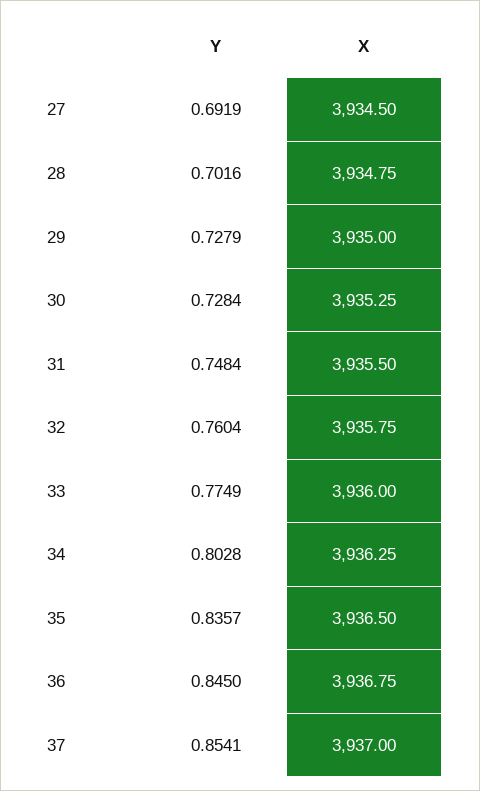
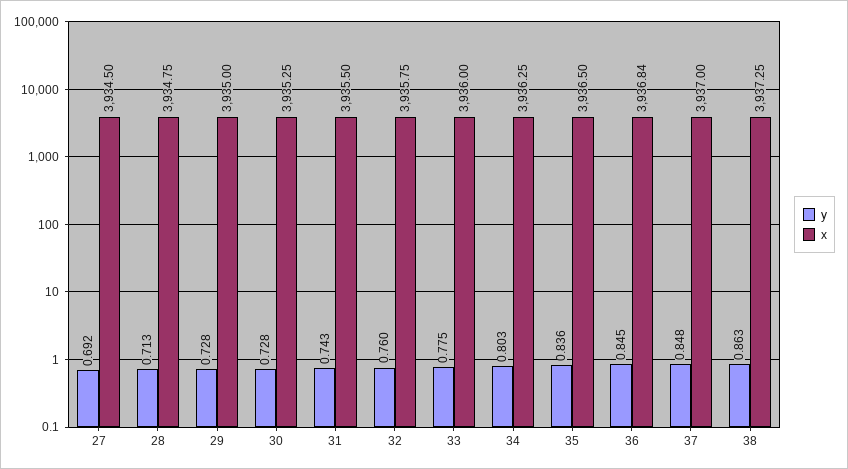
  {
    "Y": {
      "27": 0.6919,
-     "28": 0.7016,
+     "28": 0.713,
      "29": 0.7279,
      "30": 0.7284,
-     "31": 0.7484,
+     "31": 0.743,
      "32": 0.7604,
      "33": 0.7749,
      "34": 0.8028,
      "35": 0.8357,
      "36": 0.845,
-     "37": 0.8541
+     "37": 0.848,
+     "38": 0.863
    },
    "X": {
      "27": 3934.5,
      "28": 3934.75,
      "29": 3935,
      "30": 3935.25,
      "31": 3935.5,
      "32": 3935.75,
      "33": 3936,
      "34": 3936.25,
      "35": 3936.5,
-     "36": 3936.75,
+     "36": 3936.84,
-     "37": 3937
+     "37": 3937,
+     "38": 3937.25
    }
  }

